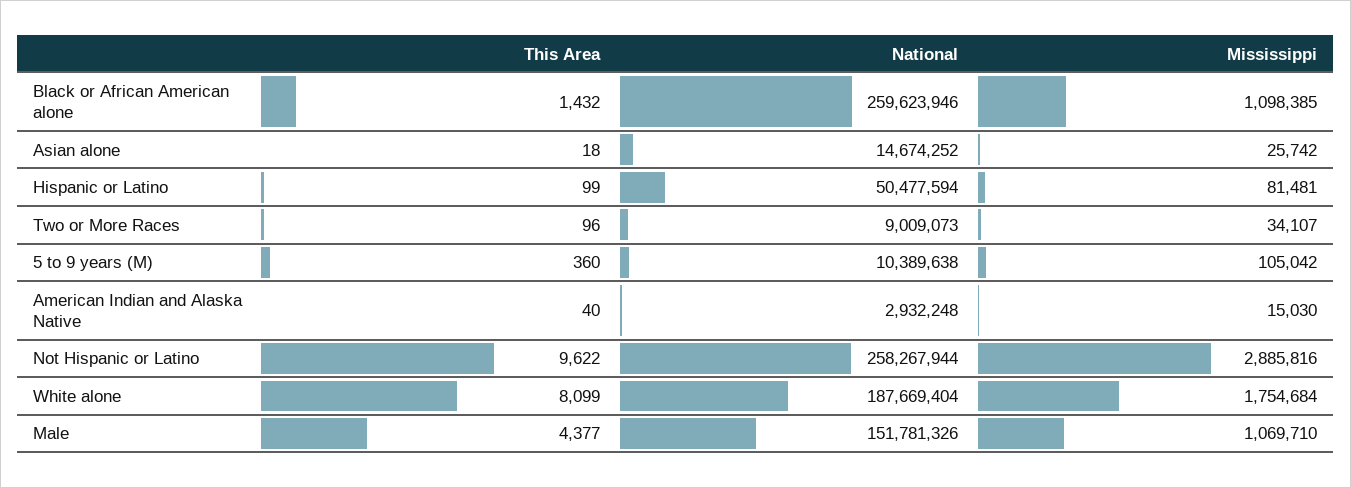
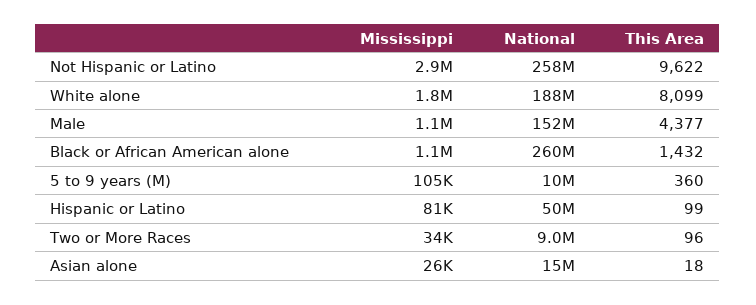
  {
    "This Area": {
      "Black or African American alone": 1432,
      "Asian alone": 18,
      "Hispanic or Latino": 99,
      "Two or More Races": 96,
      "5 to 9 years (M)": 360,
-     "American Indian and Alaska Native": 40,
      "Not Hispanic or Latino": 9622,
      "White alone": 8099,
      "Male": 4377
    },
    "National": {
      "Black or African American alone": 259623946,
      "Asian alone": 14674252,
      "Hispanic or Latino": 50477594,
      "Two or More Races": 9009073,
      "5 to 9 years (M)": 10389638,
-     "American Indian and Alaska Native": 2932248,
      "Not Hispanic or Latino": 258267944,
      "White alone": 187669404,
      "Male": 151781326
    },
    "Mississippi": {
      "Black or African American alone": 1098385,
      "Asian alone": 25742,
      "Hispanic or Latino": 81481,
      "Two or More Races": 34107,
      "5 to 9 years (M)": 105042,
-     "American Indian and Alaska Native": 15030,
      "Not Hispanic or Latino": 2885816,
      "White alone": 1754684,
      "Male": 1069710
    }
  }

